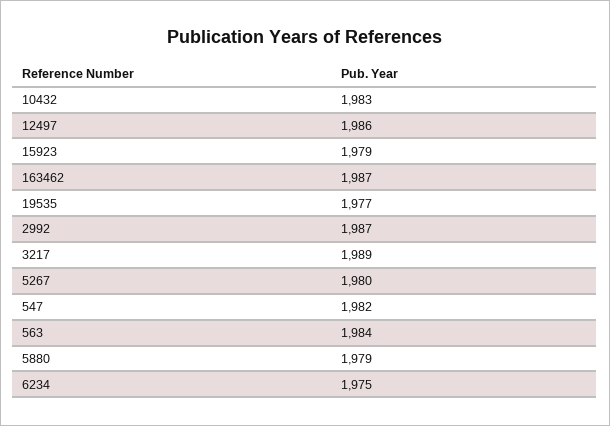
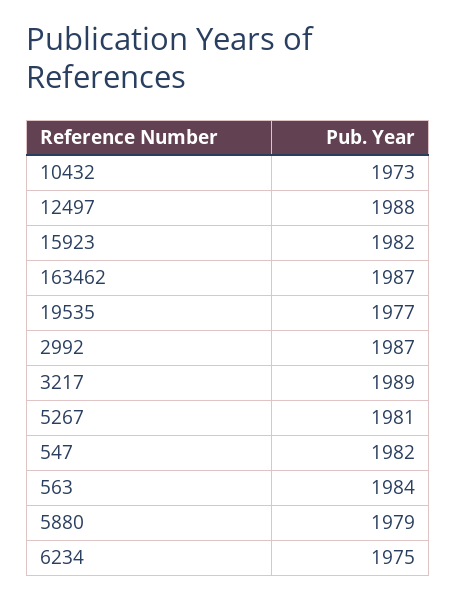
  {
-   "10432": 1983,
+   "10432": 1973,
-   "12497": 1986,
+   "12497": 1988,
-   "15923": 1979,
+   "15923": 1982,
    "163462": 1987,
    "19535": 1977,
    "2992": 1987,
    "3217": 1989,
-   "5267": 1980,
+   "5267": 1981,
    "547": 1982,
    "563": 1984,
    "5880": 1979,
    "6234": 1975
  }

